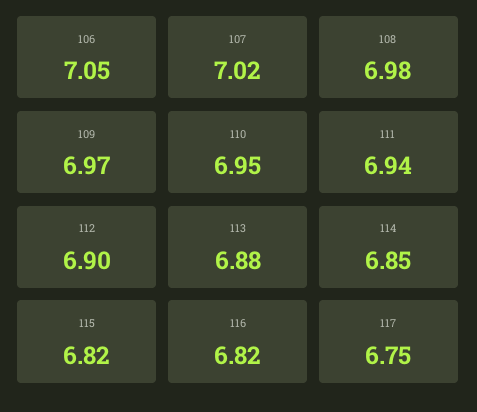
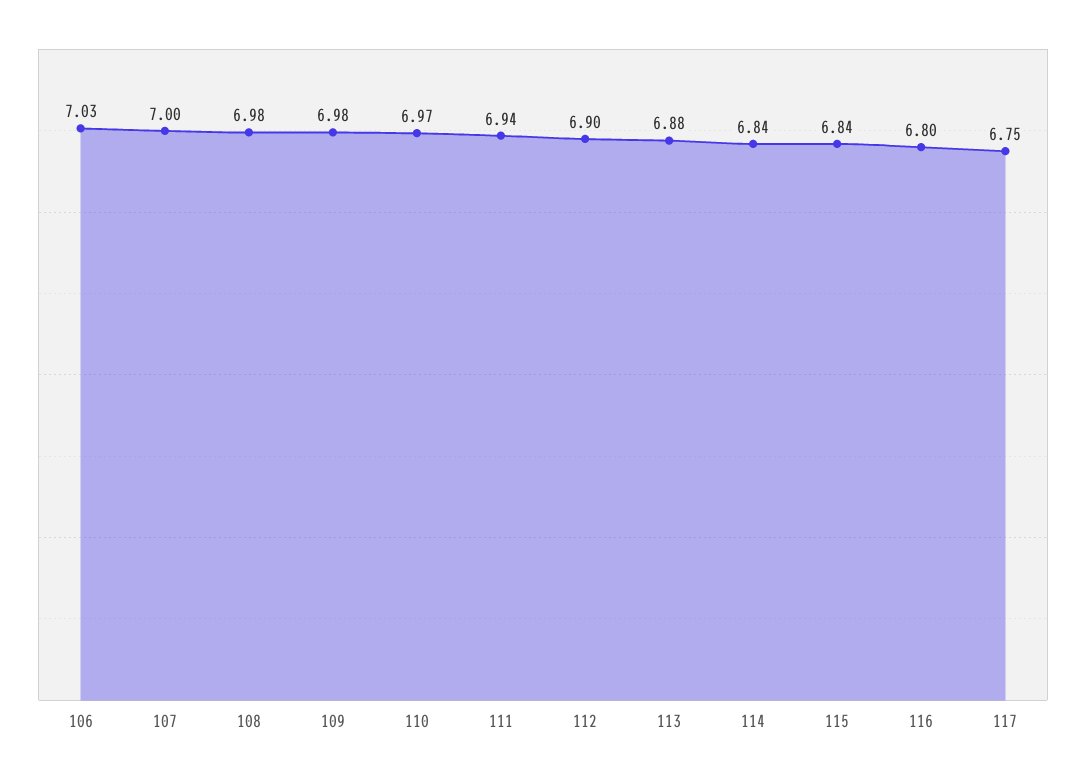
  {
-   "106": 7.05,
+   "106": 7.03,
-   "107": 7.02,
+   "107": 7,
    "108": 6.98,
-   "109": 6.97,
+   "109": 6.98,
-   "110": 6.95,
+   "110": 6.97,
    "111": 6.94,
    "112": 6.9,
    "113": 6.88,
-   "114": 6.85,
+   "114": 6.84,
-   "115": 6.82,
+   "115": 6.84,
-   "116": 6.82,
+   "116": 6.8,
    "117": 6.75
  }

